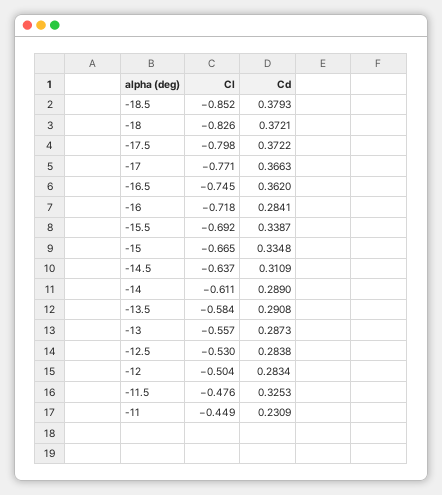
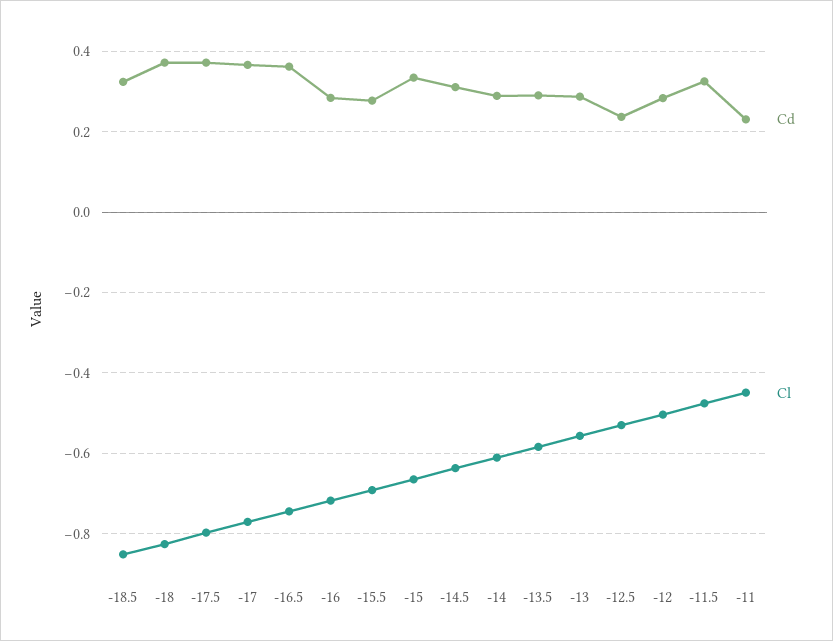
  {
    "Cl": {
      "-18.5": -0.852,
      "-18": -0.826,
      "-17.5": -0.798,
      "-17": -0.771,
      "-16.5": -0.745,
      "-16": -0.718,
      "-15.5": -0.692,
      "-15": -0.665,
      "-14.5": -0.637,
      "-14": -0.611,
      "-13.5": -0.584,
      "-13": -0.557,
      "-12.5": -0.53,
      "-12": -0.504,
      "-11.5": -0.476,
      "-11": -0.449
    },
    "Cd": {
-     "-18.5": 0.3793,
+     "-18.5": 0.32,
      "-18": 0.3721,
      "-17.5": 0.3722,
      "-17": 0.3663,
      "-16.5": 0.362,
      "-16": 0.2841,
-     "-15.5": 0.3387,
+     "-15.5": 0.28,
      "-15": 0.3348,
      "-14.5": 0.3109,
      "-14": 0.289,
      "-13.5": 0.2908,
      "-13": 0.2873,
-     "-12.5": 0.2838,
+     "-12.5": 0.24,
      "-12": 0.2834,
      "-11.5": 0.3253,
      "-11": 0.2309
    }
  }

